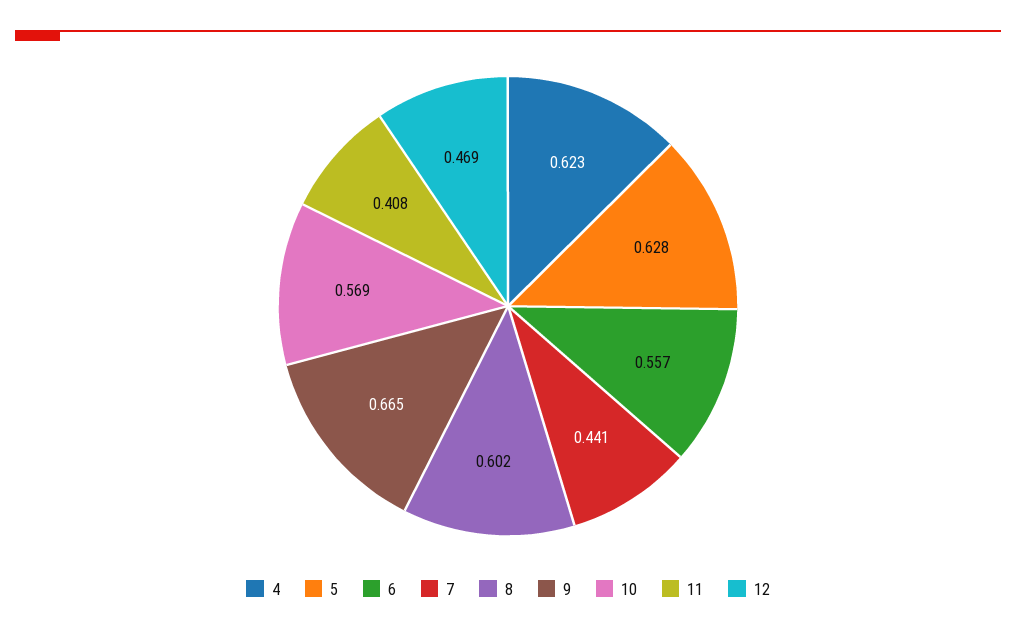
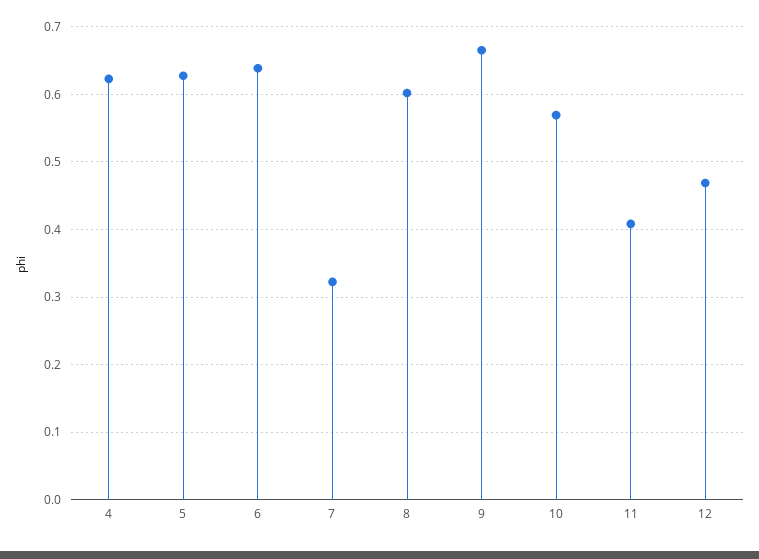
  {
    "4": 0.623,
    "5": 0.628,
-   "6": 0.557,
+   "6": 0.64,
-   "7": 0.441,
+   "7": 0.32,
    "8": 0.602,
    "9": 0.665,
    "10": 0.569,
    "11": 0.408,
    "12": 0.469
  }

